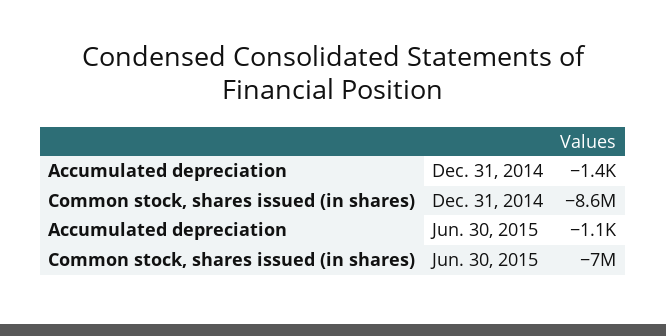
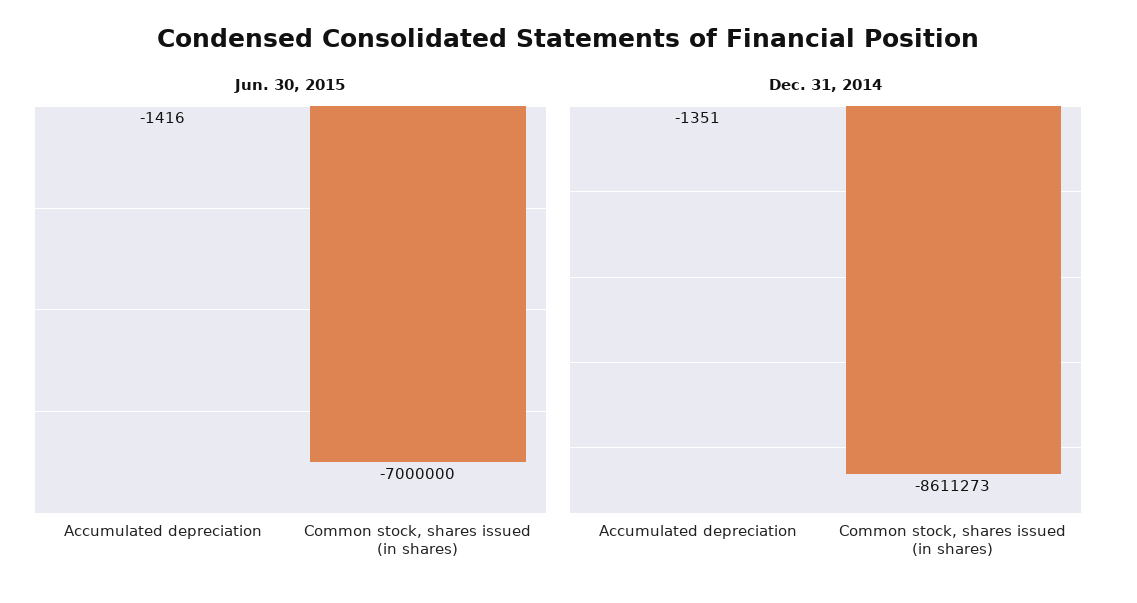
  {
    "Dec. 31, 2014": {
      "Accumulated depreciation": -1351,
      "Common stock, shares issued (in shares)": -8611273
    },
    "Jun. 30, 2015": {
-     "Accumulated depreciation": -1100,
+     "Accumulated depreciation": -1416,
      "Common stock, shares issued (in shares)": -7000000
    }
  }

